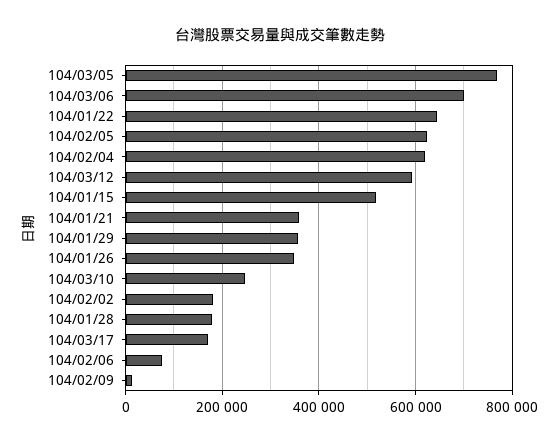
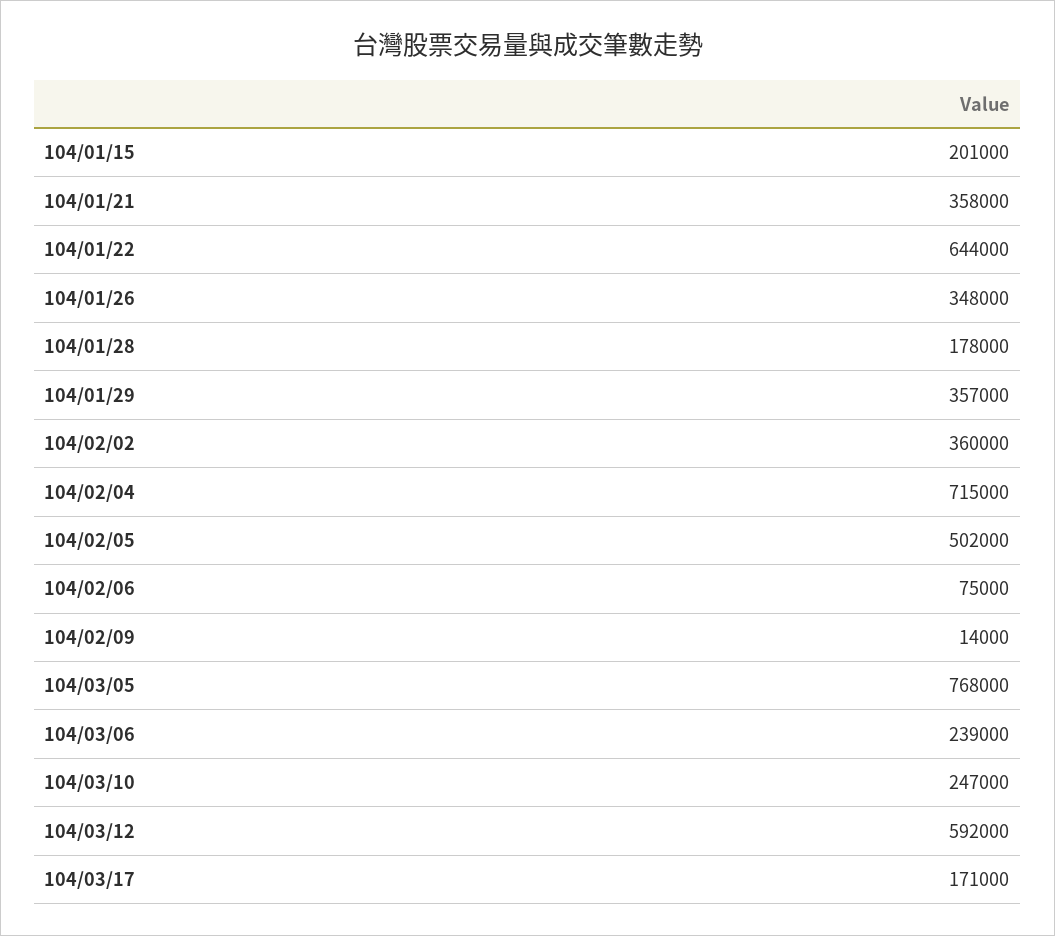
  {
    "104/03/05": 768000,
-   "104/03/06": 700000,
+   "104/03/06": 239000,
    "104/01/22": 644000,
-   "104/02/05": 620000,
+   "104/02/05": 502000,
-   "104/02/04": 620000,
+   "104/02/04": 715000,
    "104/03/12": 592000,
-   "104/01/15": 520000,
+   "104/01/15": 201000,
    "104/01/21": 358000,
    "104/01/29": 357000,
    "104/01/26": 348000,
    "104/03/10": 247000,
-   "104/02/02": 180000,
+   "104/02/02": 360000,
    "104/01/28": 178000,
    "104/03/17": 171000,
    "104/02/06": 75000,
    "104/02/09": 14000
  }

